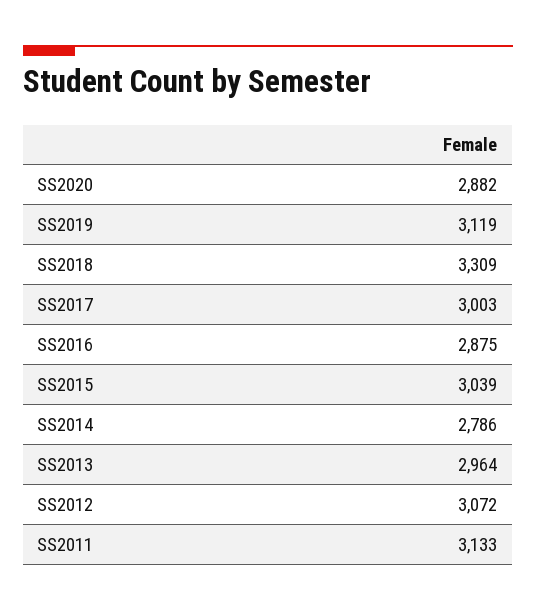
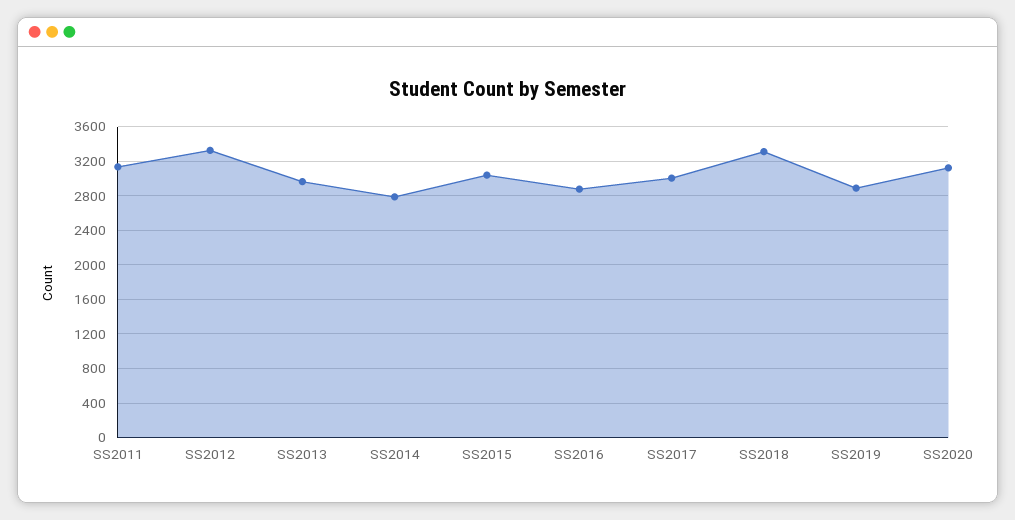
  {
-   "SS2020": 2882,
+   "SS2020": 3100,
-   "SS2019": 3119,
+   "SS2019": 2900,
    "SS2018": 3309,
    "SS2017": 3003,
    "SS2016": 2875,
    "SS2015": 3039,
    "SS2014": 2786,
    "SS2013": 2964,
-   "SS2012": 3072,
+   "SS2012": 3300,
    "SS2011": 3133
  }

